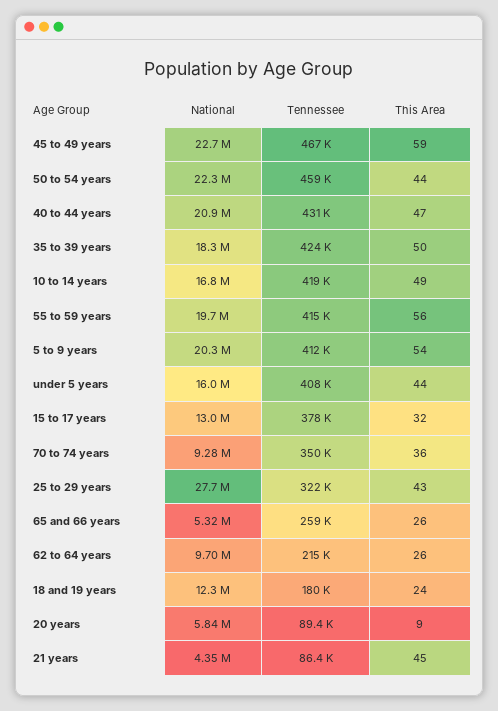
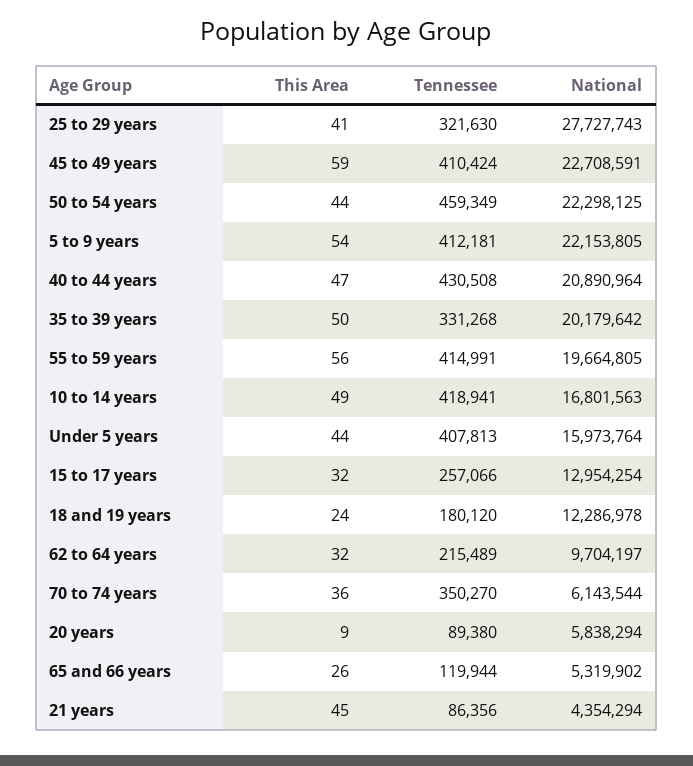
  {
    "National": {
      "45 to 49 years": 22708591,
      "50 to 54 years": 22298125,
      "40 to 44 years": 20890964,
-     "35 to 39 years": 18300000,
+     "35 to 39 years": 20179642,
      "10 to 14 years": 16801563,
      "55 to 59 years": 19664805,
-     "5 to 9 years": 20300000,
+     "5 to 9 years": 22153805,
      "under 5 years": 15973764,
      "15 to 17 years": 12954254,
-     "70 to 74 years": 9280000,
+     "70 to 74 years": 6143544,
      "25 to 29 years": 27727743,
      "65 and 66 years": 5319902,
      "62 to 64 years": 9704197,
      "18 and 19 years": 12286978,
      "20 years": 5838294,
      "21 years": 4354294
    },
    "Tennessee": {
-     "45 to 49 years": 467000,
+     "45 to 49 years": 410424,
      "50 to 54 years": 459349,
      "40 to 44 years": 430508,
-     "35 to 39 years": 424000,
+     "35 to 39 years": 331268,
      "10 to 14 years": 418941,
      "55 to 59 years": 414991,
      "5 to 9 years": 412181,
      "under 5 years": 407813,
-     "15 to 17 years": 378000,
+     "15 to 17 years": 257066,
      "70 to 74 years": 350270,
      "25 to 29 years": 321630,
-     "65 and 66 years": 259000,
+     "65 and 66 years": 119944,
      "62 to 64 years": 215489,
      "18 and 19 years": 180120,
      "20 years": 89380,
      "21 years": 86356
    },
    "This Area": {
      "45 to 49 years": 59,
      "50 to 54 years": 44,
      "40 to 44 years": 47,
      "35 to 39 years": 50,
      "10 to 14 years": 49,
      "55 to 59 years": 56,
      "5 to 9 years": 54,
      "under 5 years": 44,
      "15 to 17 years": 32,
      "70 to 74 years": 36,
-     "25 to 29 years": 43,
+     "25 to 29 years": 41,
      "65 and 66 years": 26,
-     "62 to 64 years": 26,
+     "62 to 64 years": 32,
      "18 and 19 years": 24,
      "20 years": 9,
      "21 years": 45
    }
  }

